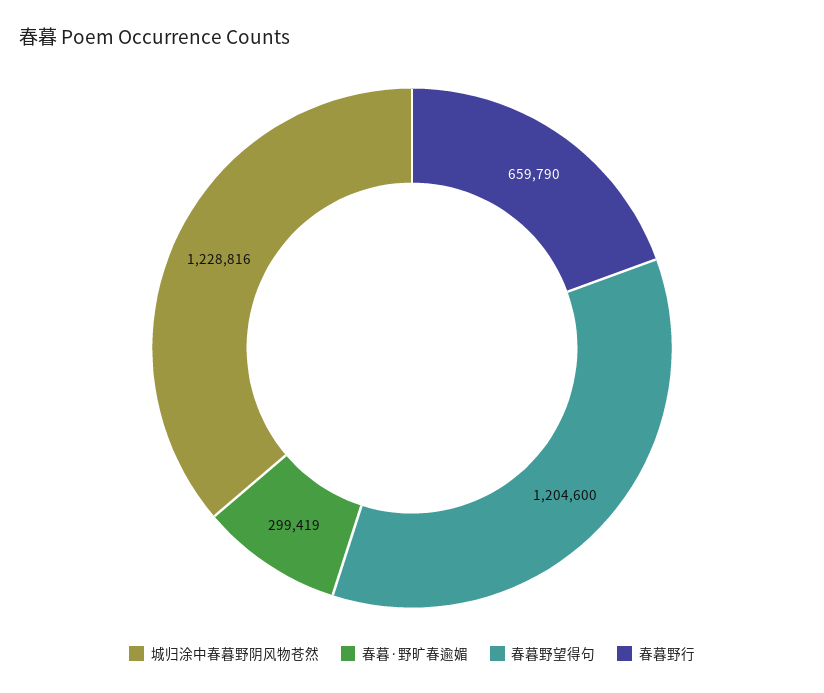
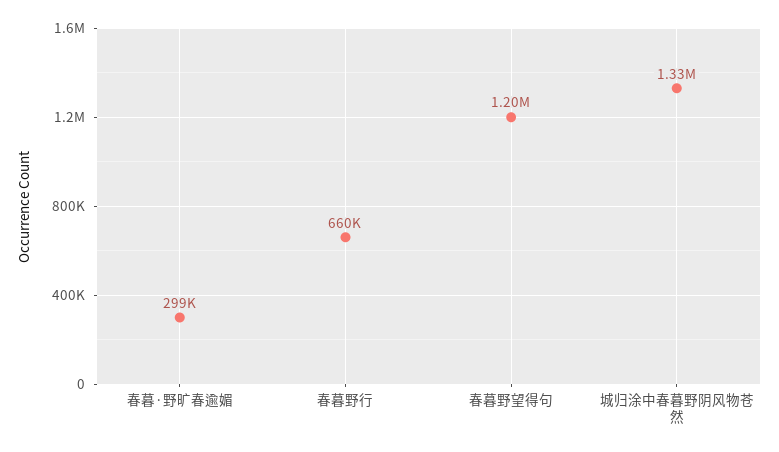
  {
-   "城归涂中春暮野阴风物苍然": 1228816,
+   "城归涂中春暮野阴风物苍然": 1330000,
    "春暮·野旷春逾媚": 299419,
    "春暮野望得句": 1204600,
    "春暮野行": 659790
  }

